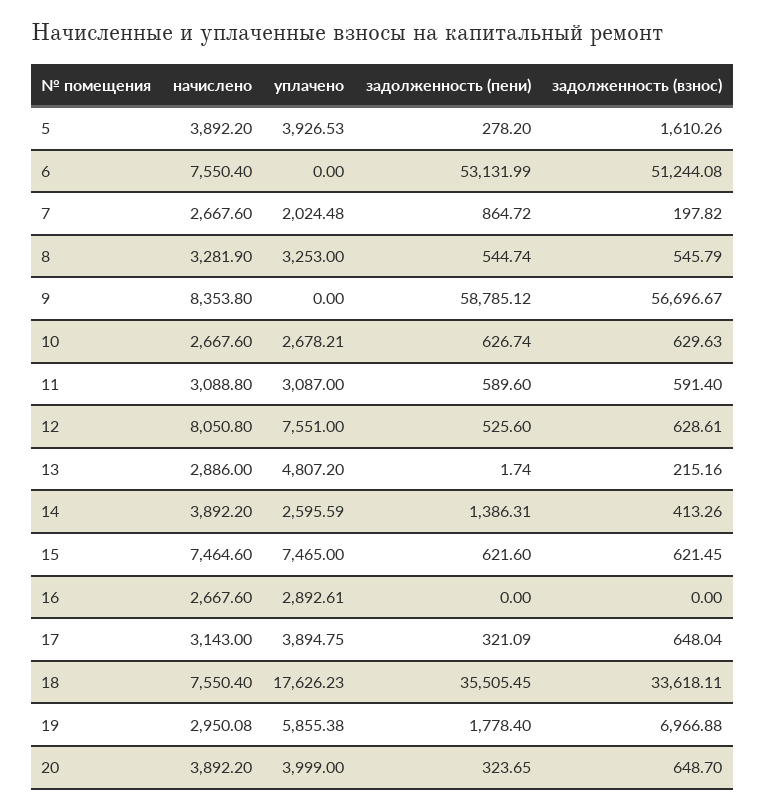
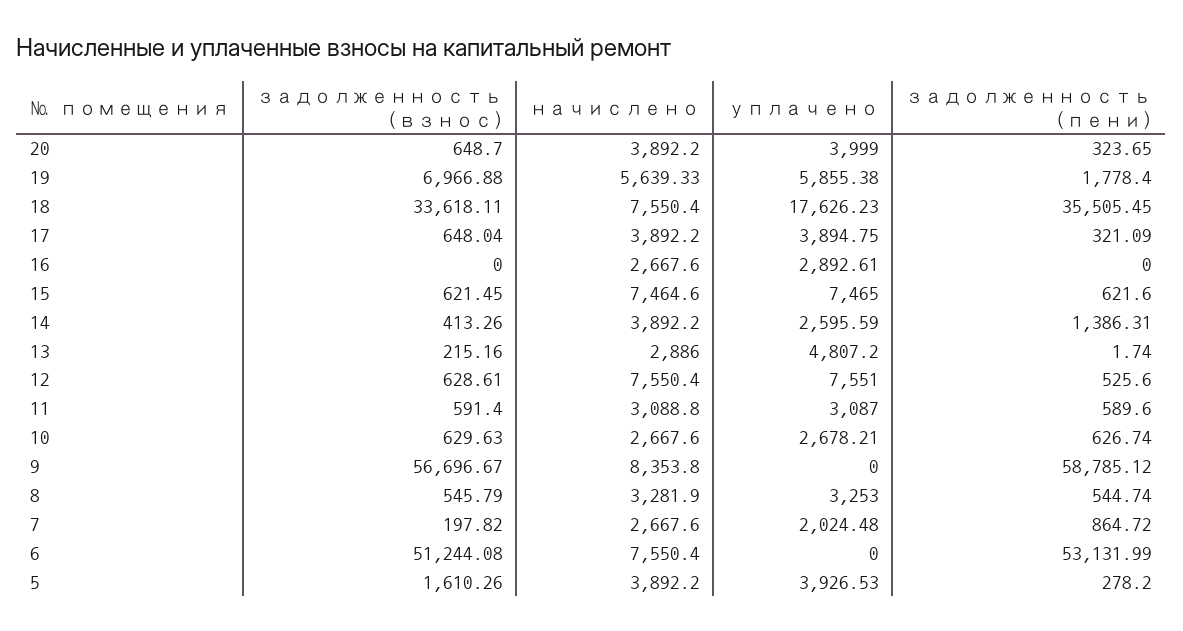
  {
    "начислено": {
      "5": 3892.2,
      "6": 7550.4,
      "7": 2667.6,
      "8": 3281.9,
      "9": 8353.8,
      "10": 2667.6,
      "11": 3088.8,
-     "12": 8050.8,
+     "12": 7550.4,
      "13": 2886,
      "14": 3892.2,
      "15": 7464.6,
      "16": 2667.6,
-     "17": 3143,
+     "17": 3892.2,
      "18": 7550.4,
-     "19": 2950.08,
+     "19": 5639.33,
      "20": 3892.2
    },
    "уплачено": {
      "5": 3926.53,
      "6": 0,
      "7": 2024.48,
      "8": 3253,
      "9": 0,
      "10": 2678.21,
      "11": 3087,
      "12": 7551,
      "13": 4807.2,
      "14": 2595.59,
      "15": 7465,
      "16": 2892.61,
      "17": 3894.75,
      "18": 17626.23,
      "19": 5855.38,
      "20": 3999
    },
    "задолженность (пени)": {
      "5": 278.2,
      "6": 53131.99,
      "7": 864.72,
      "8": 544.74,
      "9": 58785.12,
      "10": 626.74,
      "11": 589.6,
      "12": 525.6,
      "13": 1.74,
      "14": 1386.31,
      "15": 621.6,
      "16": 0,
      "17": 321.09,
      "18": 35505.45,
      "19": 1778.4,
      "20": 323.65
    },
    "задолженность (взнос)": {
      "5": 1610.26,
      "6": 51244.08,
      "7": 197.82,
      "8": 545.79,
      "9": 56696.67,
      "10": 629.63,
      "11": 591.4,
      "12": 628.61,
      "13": 215.16,
      "14": 413.26,
      "15": 621.45,
      "16": 0,
      "17": 648.04,
      "18": 33618.11,
      "19": 6966.88,
      "20": 648.7
    }
  }

